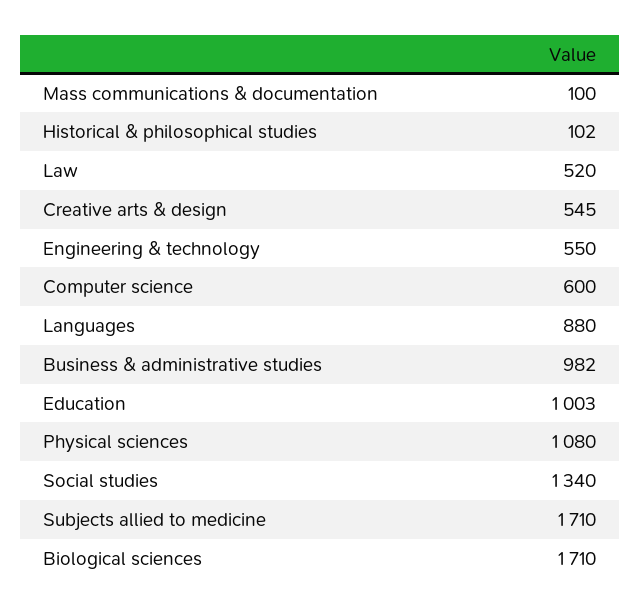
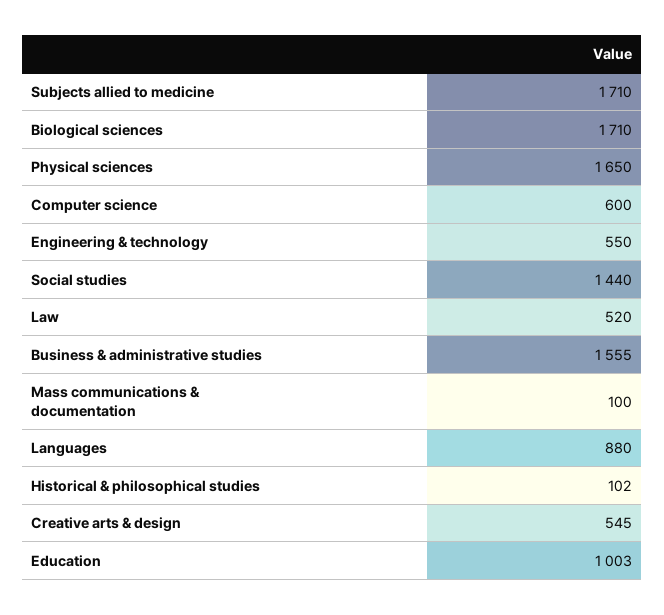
  {
    "Mass communications & documentation": 100,
    "Historical & philosophical studies": 102,
    "Law": 520,
    "Creative arts & design": 545,
    "Engineering & technology": 550,
    "Computer science": 600,
    "Languages": 880,
-   "Business & administrative studies": 982,
+   "Business & administrative studies": 1555,
    "Education": 1003,
-   "Physical sciences": 1080,
+   "Physical sciences": 1650,
-   "Social studies": 1340,
+   "Social studies": 1440,
    "Subjects allied to medicine": 1710,
    "Biological sciences": 1710
  }

